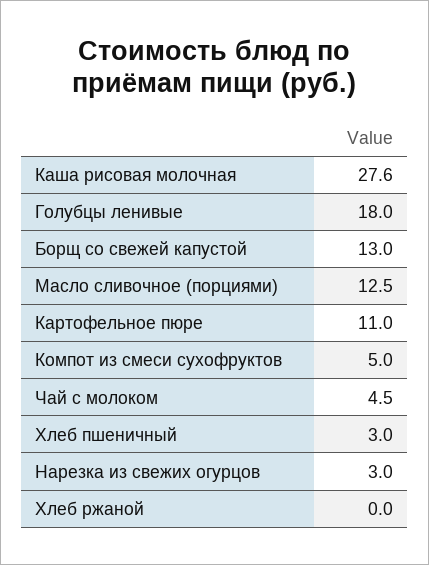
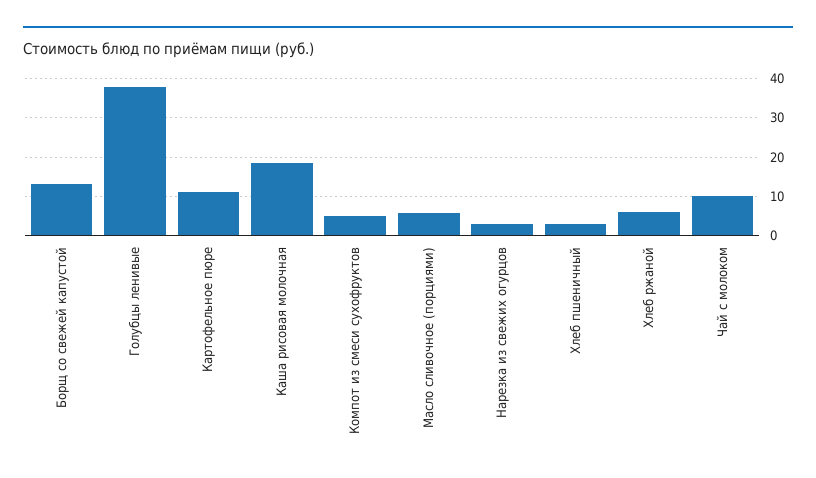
  {
-   "Каша рисовая молочная": 27.6,
+   "Каша рисовая молочная": 18,
-   "Голубцы ленивые": 18,
+   "Голубцы ленивые": 38,
    "Борщ со свежей капустой": 13,
-   "Масло сливочное (порциями)": 12.5,
+   "Масло сливочное (порциями)": 6,
    "Картофельное пюре": 11,
    "Компот из смеси сухофруктов": 5,
-   "Чай с молоком": 4.5,
+   "Чай с молоком": 10,
    "Хлеб пшеничный": 3,
    "Нарезка из свежих огурцов": 3,
-   "Хлеб ржаной": 0
+   "Хлеб ржаной": 6
  }

